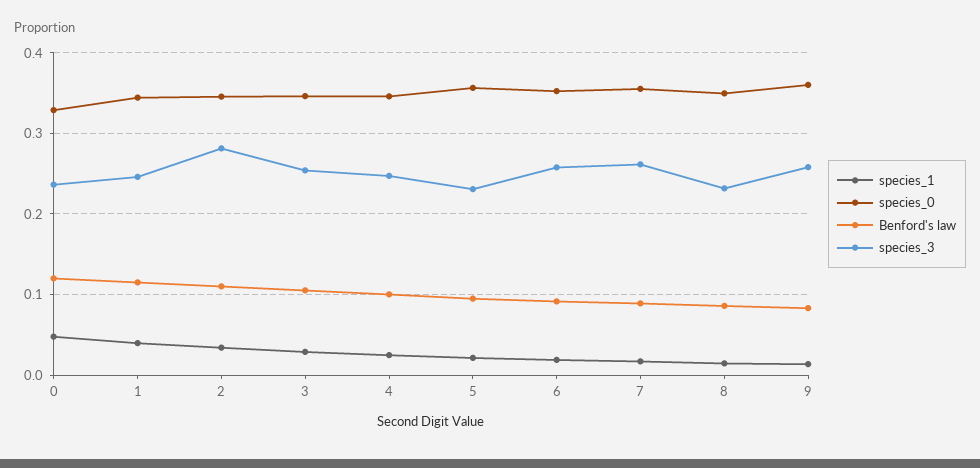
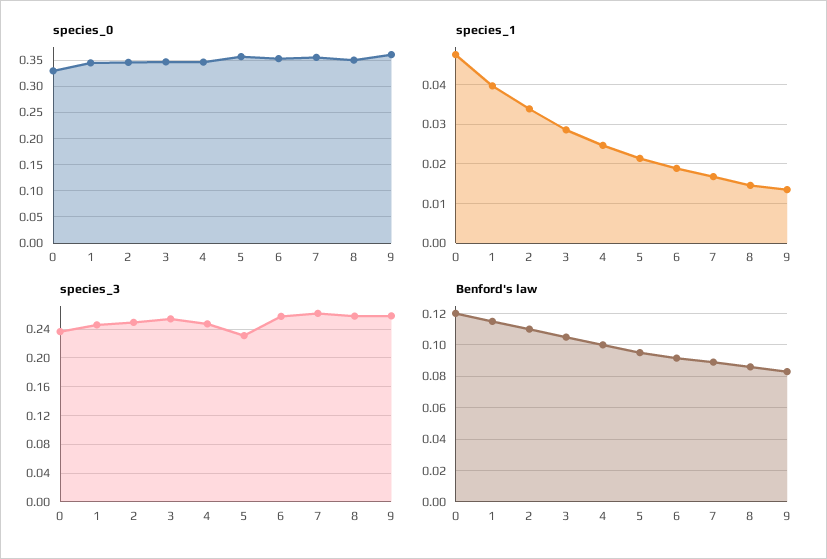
  {
    "species_1": {
      "0": 0.048,
      "1": 0.04,
      "2": 0.034,
      "3": 0.028,
      "4": 0.024,
      "5": 0.022,
      "6": 0.018,
      "7": 0.016,
      "8": 0.014,
      "9": 0.014
    },
    "species_0": {
      "0": 0.33,
      "1": 0.34,
      "2": 0.35,
      "3": 0.35,
      "4": 0.35,
      "5": 0.36,
      "6": 0.35,
      "7": 0.36,
      "8": 0.35,
      "9": 0.36
    },
    "Benford's law": {
      "0": 0.12,
      "1": 0.115,
      "2": 0.11,
      "3": 0.105,
      "4": 0.1,
      "5": 0.095,
      "6": 0.09,
      "7": 0.09,
      "8": 0.085,
      "9": 0.085
    },
    "species_3": {
      "0": 0.24,
      "1": 0.25,
-     "2": 0.28,
+     "2": 0.25,
      "3": 0.25,
      "4": 0.25,
      "5": 0.23,
      "6": 0.26,
      "7": 0.26,
-     "8": 0.23,
+     "8": 0.26,
      "9": 0.26
    }
  }

